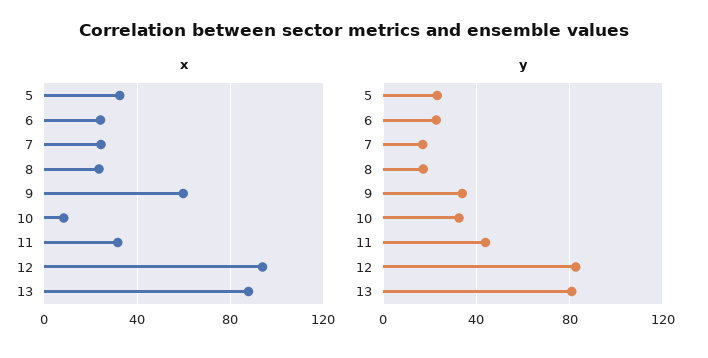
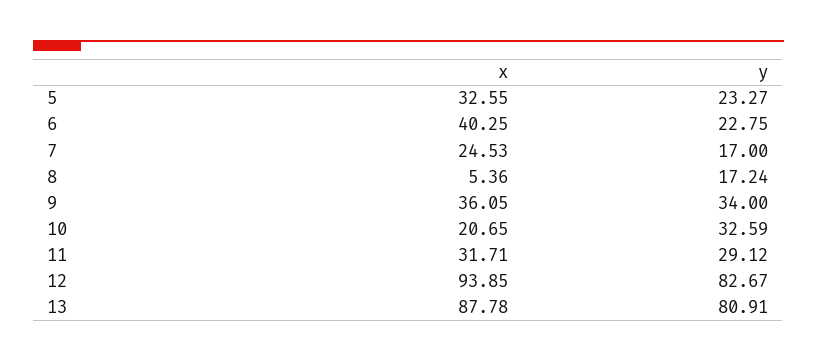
  {
    "x": {
      "5": 32.55,
-     "6": 25,
+     "6": 40.25,
      "7": 24.53,
-     "8": 25,
+     "8": 5.36,
-     "9": 60,
+     "9": 36.05,
-     "10": 10,
+     "10": 20.65,
      "11": 31.71,
      "12": 93.85,
      "13": 87.78
    },
    "y": {
      "5": 23.27,
      "6": 22.75,
      "7": 17,
      "8": 17.24,
      "9": 34,
      "10": 32.59,
-     "11": 45,
+     "11": 29.12,
      "12": 82.67,
      "13": 80.91
    }
  }

